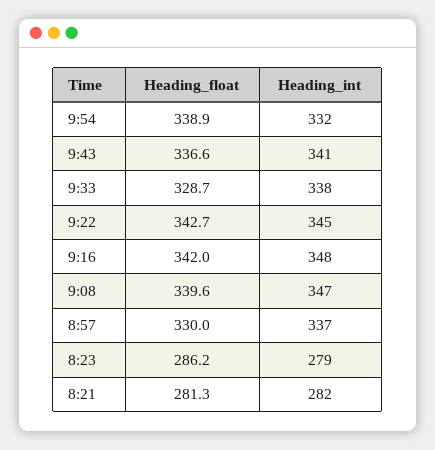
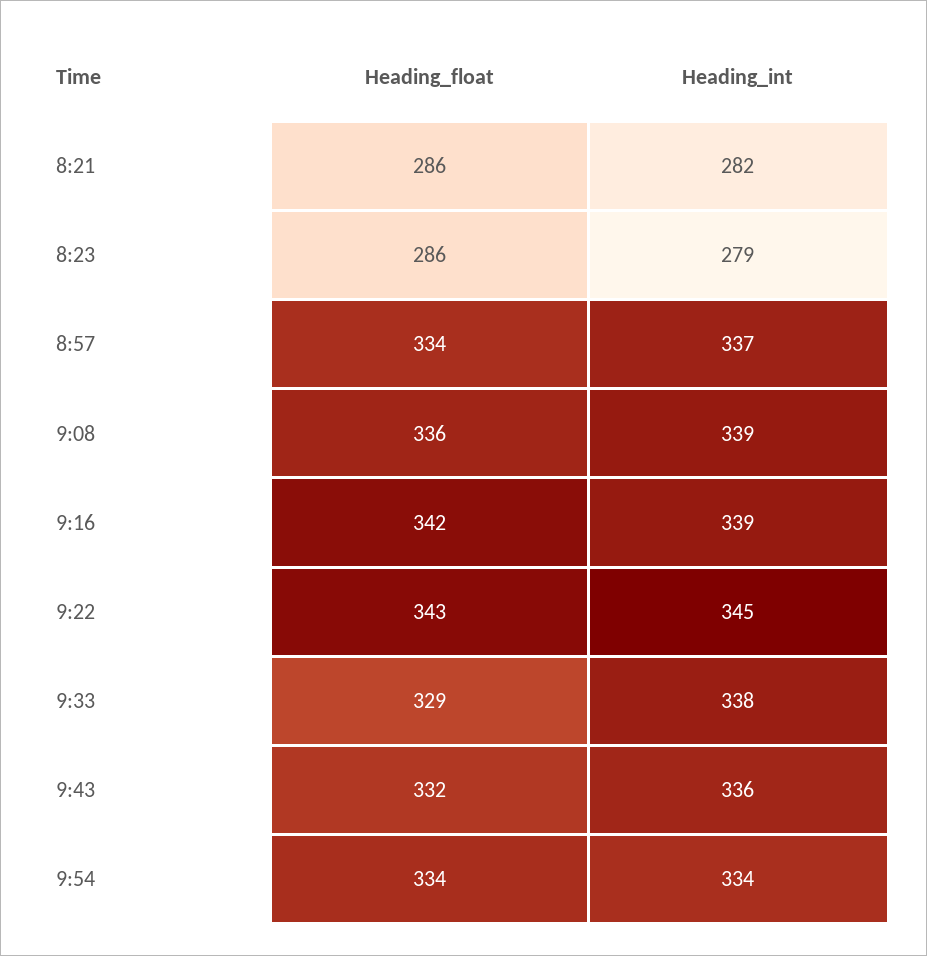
  {
    "Heading_float": {
-     "9:54": 338.9,
+     "9:54": 334,
-     "9:43": 336.6,
+     "9:43": 332,
      "9:33": 328.7,
      "9:22": 342.7,
      "9:16": 342,
-     "9:08": 339.6,
+     "9:08": 336,
-     "8:57": 330,
+     "8:57": 334,
      "8:23": 286.2,
-     "8:21": 281.3
+     "8:21": 286
    },
    "Heading_int": {
-     "9:54": 332,
+     "9:54": 334,
-     "9:43": 341,
+     "9:43": 336,
      "9:33": 338,
      "9:22": 345,
-     "9:16": 348,
+     "9:16": 339,
-     "9:08": 347,
+     "9:08": 339,
      "8:57": 337,
      "8:23": 279,
      "8:21": 282
    }
  }

